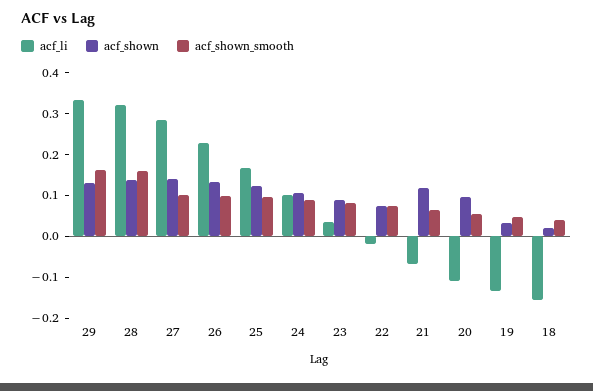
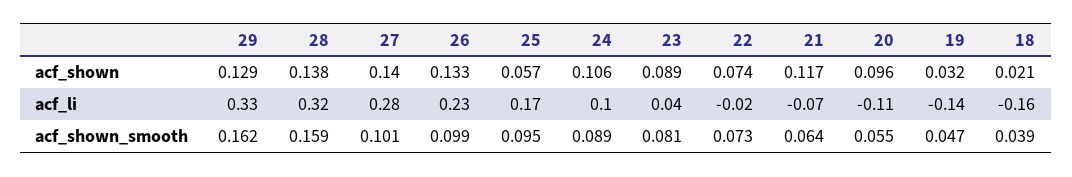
  {
    "acf_li": {
      "29": 0.33,
      "28": 0.32,
      "27": 0.28,
      "26": 0.23,
      "25": 0.17,
      "24": 0.1,
      "23": 0.04,
      "22": -0.02,
      "21": -0.07,
      "20": -0.11,
      "19": -0.14,
      "18": -0.16
    },
    "acf_shown": {
      "29": 0.129,
      "28": 0.138,
      "27": 0.14,
      "26": 0.133,
-     "25": 0.12,
+     "25": 0.057,
      "24": 0.106,
      "23": 0.089,
      "22": 0.074,
      "21": 0.117,
      "20": 0.096,
      "19": 0.032,
      "18": 0.021
    },
    "acf_shown_smooth": {
      "29": 0.162,
      "28": 0.159,
      "27": 0.101,
      "26": 0.099,
      "25": 0.095,
      "24": 0.089,
      "23": 0.081,
      "22": 0.073,
      "21": 0.064,
      "20": 0.055,
      "19": 0.047,
      "18": 0.039
    }
  }

